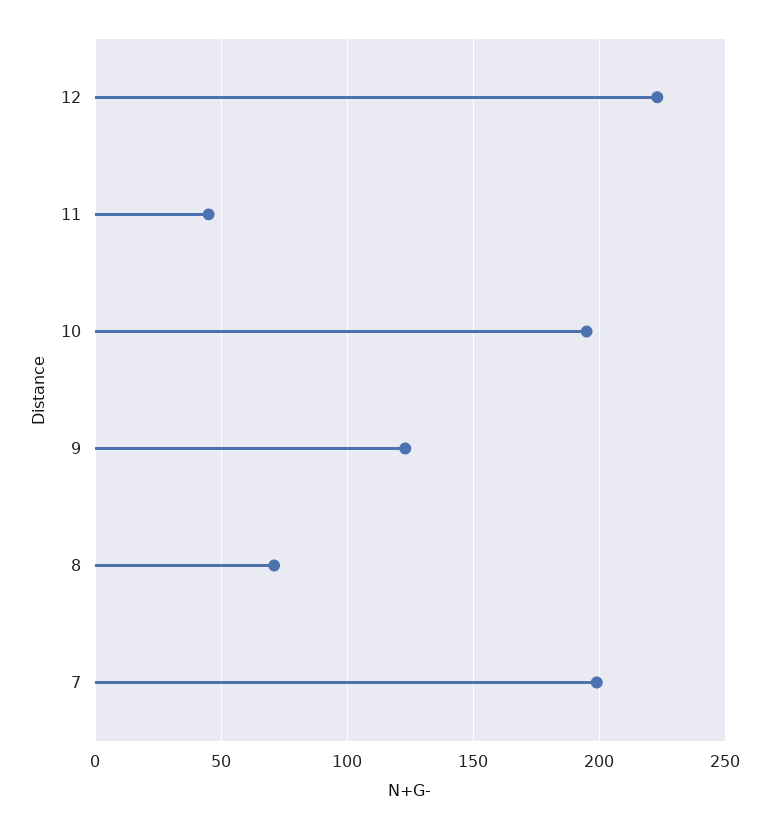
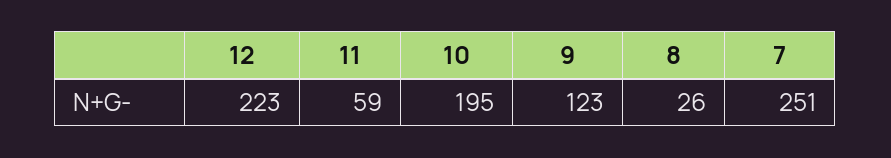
  {
    "12": 223,
-   "11": 45,
+   "11": 59,
    "10": 195,
    "9": 123,
-   "8": 70,
+   "8": 26,
-   "7": 200
+   "7": 251
  }

